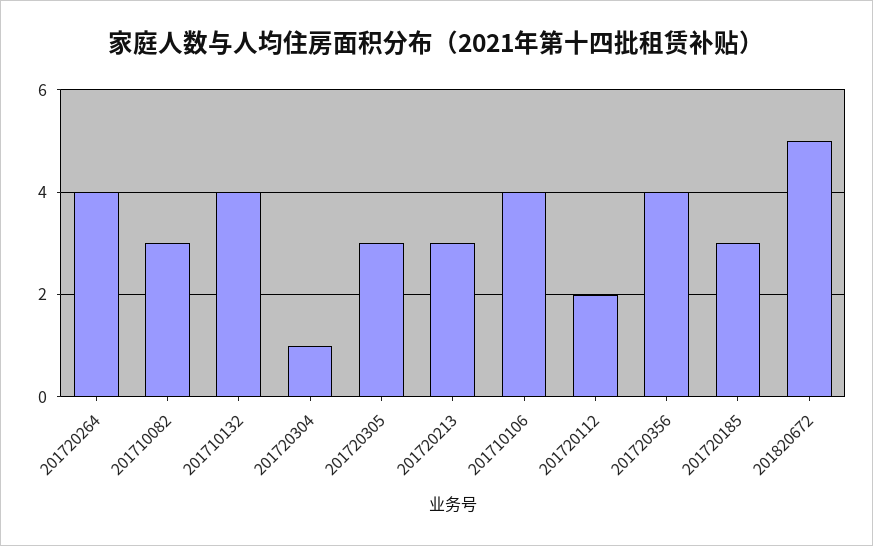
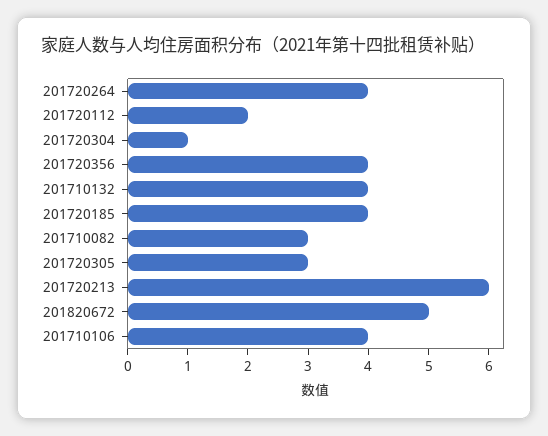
  {
    "201720264": 4,
    "201710082": 3,
    "201710132": 4,
    "201720304": 1,
    "201720305": 3,
-   "201720213": 3,
+   "201720213": 6,
    "201710106": 4,
    "201720112": 2,
    "201720356": 4,
-   "201720185": 3,
+   "201720185": 4,
    "201820672": 5
  }

